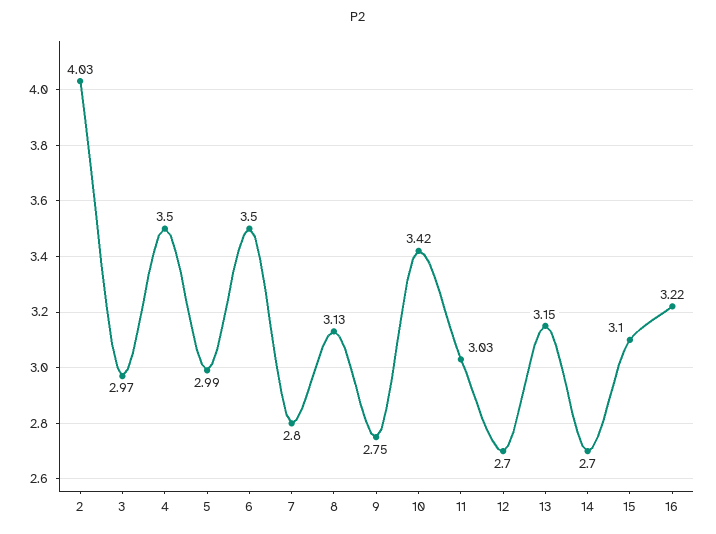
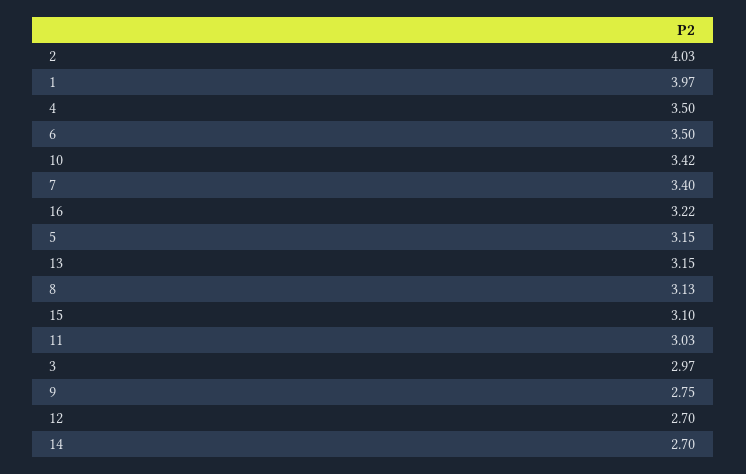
  {
    "2": 4.03,
    "3": 2.97,
    "4": 3.5,
-   "5": 2.99,
+   "5": 3.15,
    "6": 3.5,
-   "7": 2.8,
+   "7": 3.4,
    "8": 3.13,
    "9": 2.75,
    "10": 3.42,
    "11": 3.03,
    "12": 2.7,
    "13": 3.15,
    "14": 2.7,
    "15": 3.1,
-   "16": 3.22
+   "16": 3.22,
+   "1": 3.97
  }

